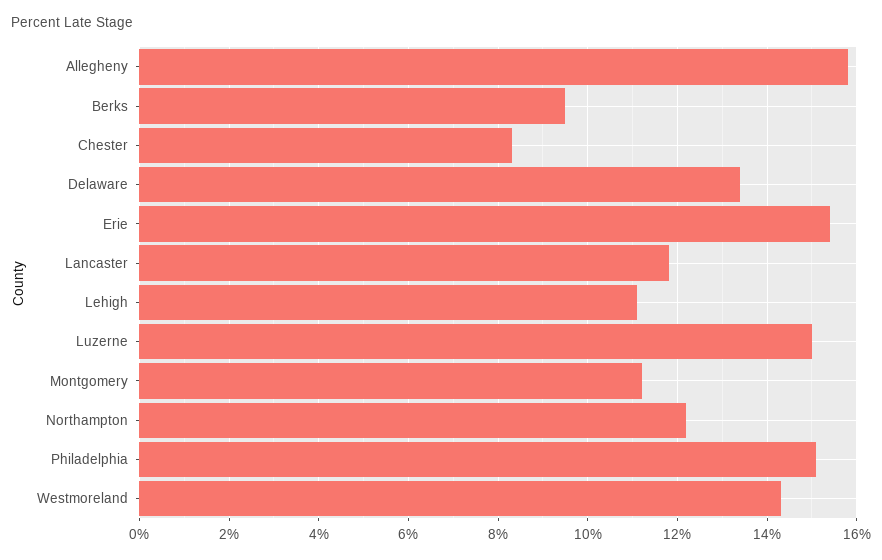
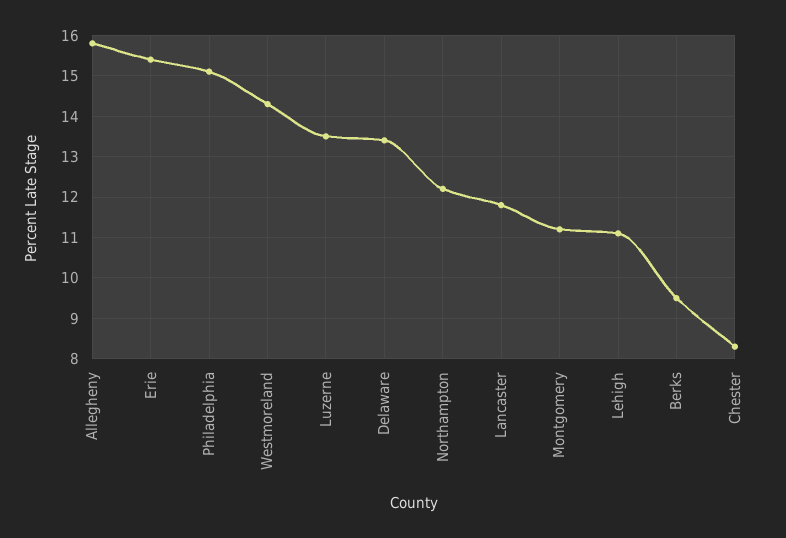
  {
    "Allegheny": 16,
    "Berks": 9.5,
    "Chester": 8.5,
    "Delaware": 13.5,
    "Erie": 15.5,
    "Lancaster": 12,
    "Lehigh": 11,
-   "Luzerne": 15,
+   "Luzerne": 13.5,
    "Montgomery": 11,
    "Northampton": 12,
    "Philadelphia": 15,
    "Westmoreland": 14.5
  }

